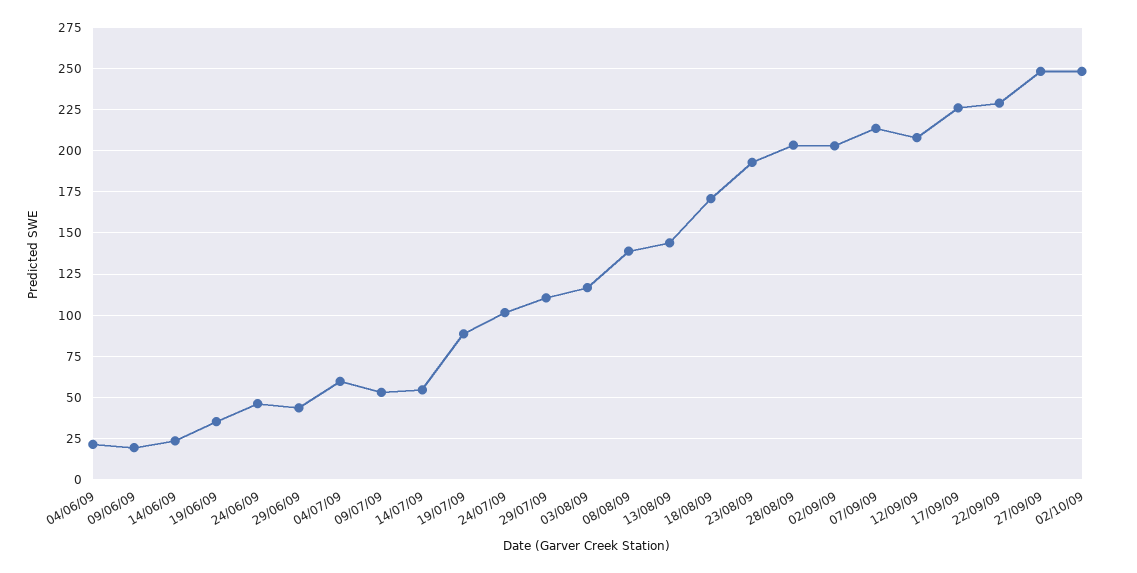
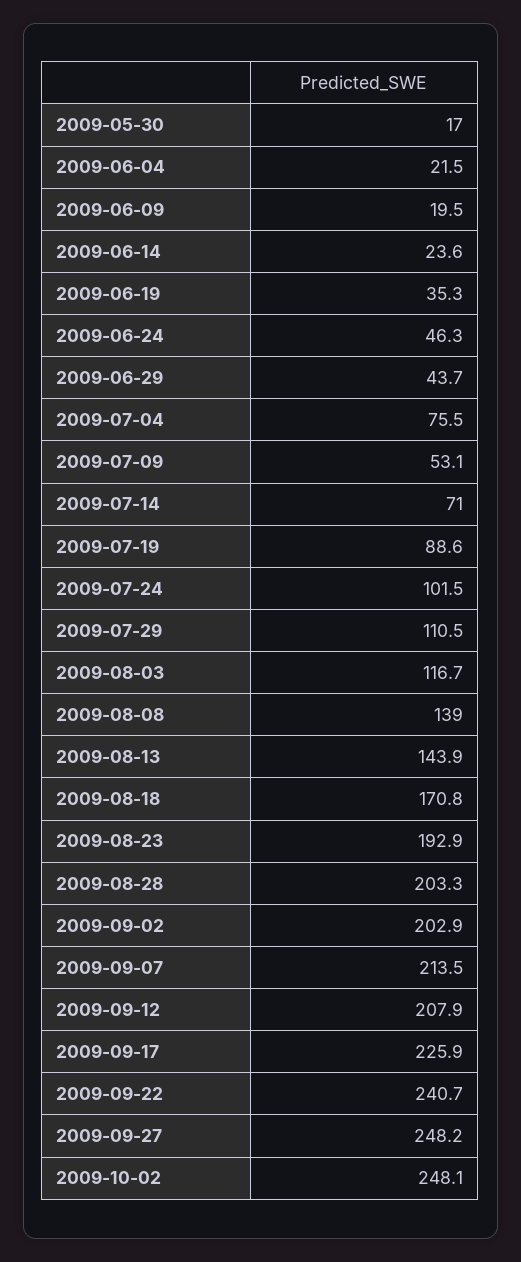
  {
    "04/06/09": 21.5,
    "09/06/09": 19.5,
    "14/06/09": 23.6,
    "19/06/09": 35.3,
    "24/06/09": 46.3,
    "29/06/09": 43.7,
-   "04/07/09": 60,
+   "04/07/09": 75.5,
    "09/07/09": 53.1,
-   "14/07/09": 55,
+   "14/07/09": 71,
    "19/07/09": 88.6,
    "24/07/09": 101.5,
    "29/07/09": 110.5,
    "03/08/09": 116.7,
    "08/08/09": 139,
    "13/08/09": 143.9,
    "18/08/09": 170.8,
    "23/08/09": 192.9,
    "28/08/09": 203.3,
    "02/09/09": 202.9,
    "07/09/09": 213.5,
    "12/09/09": 207.9,
    "17/09/09": 225.9,
-   "22/09/09": 230,
+   "22/09/09": 240.7,
    "27/09/09": 248.2,
-   "02/10/09": 248.1
+   "02/10/09": 248.1,
+   "2009-05-30": 17
  }

